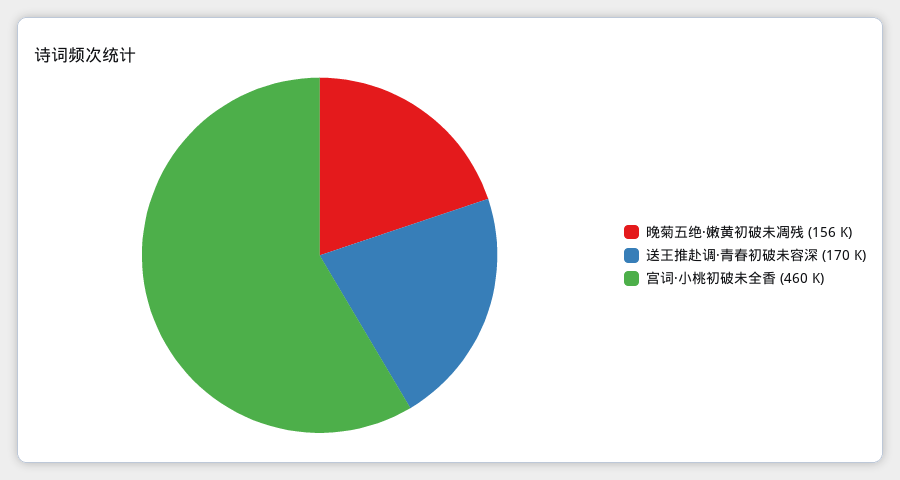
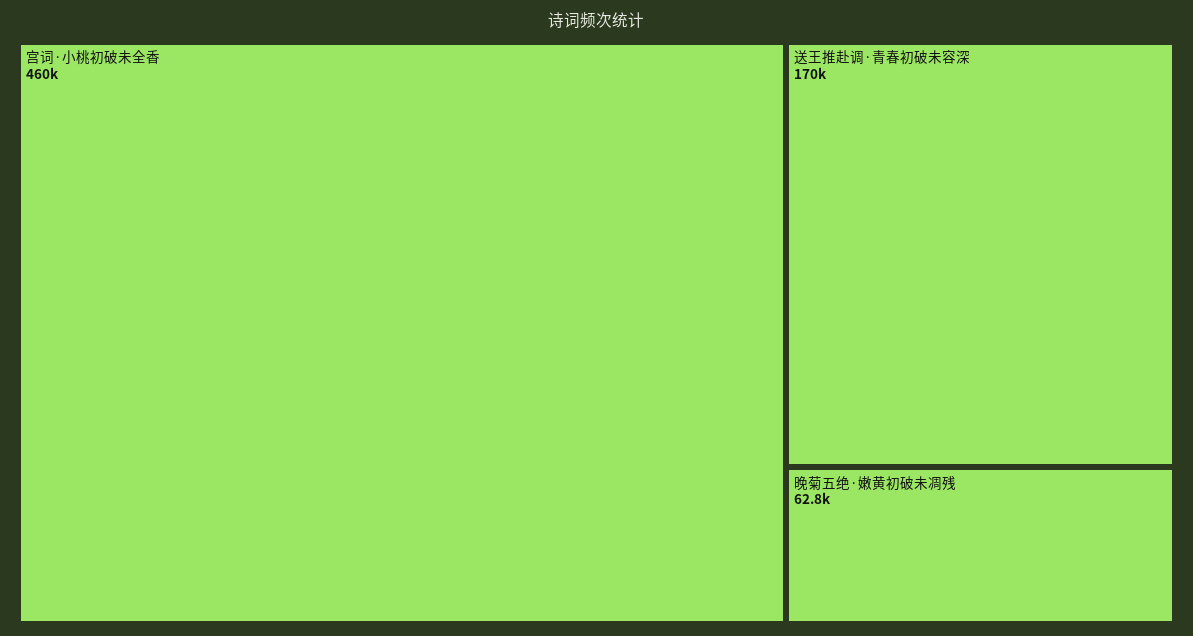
  {
-   "晚菊五绝·嫩黄初破未凋残": 156000,
+   "晚菊五绝·嫩黄初破未凋残": 62800,
    "送王推赴调·青春初破未容深": 170000,
    "宫词·小桃初破未全香": 460000
  }

